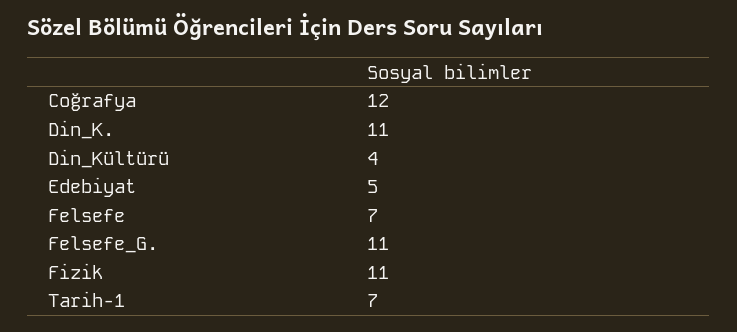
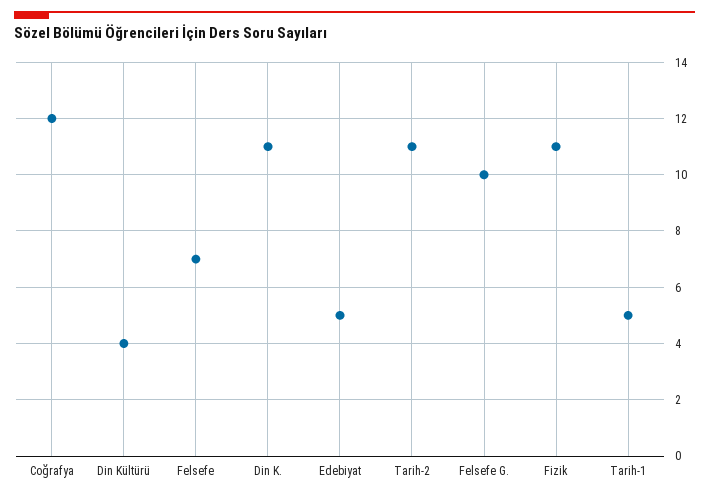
  {
    "Coğrafya": 12,
    "Din_K.": 11,
    "Din_Kültürü": 4,
    "Edebiyat": 5,
    "Felsefe": 7,
-   "Felsefe_G.": 11,
+   "Felsefe_G.": 10,
    "Fizik": 11,
-   "Tarih-1": 7
+   "Tarih-1": 5,
+   "Tarih-2": 11
  }

